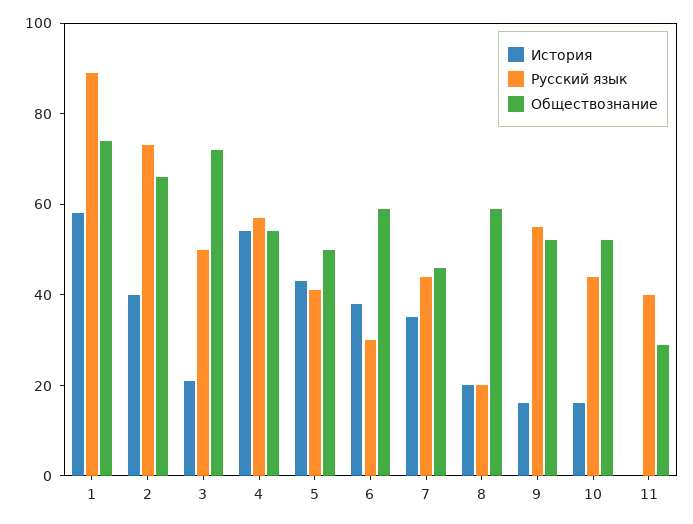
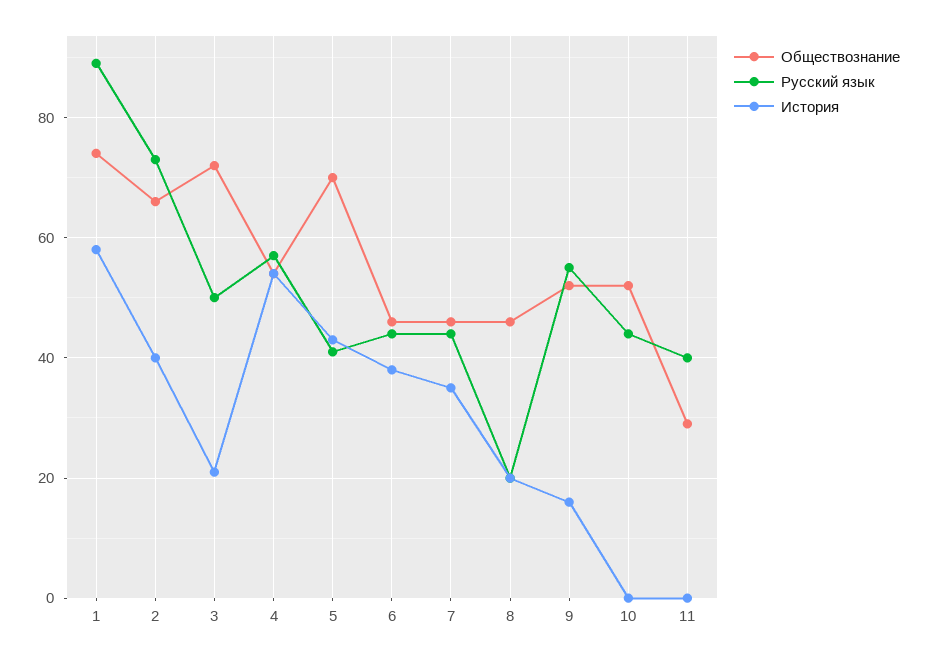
  {
    "История": {
      "1": 60,
      "2": 40,
      "3": 20,
      "4": 55,
      "5": 45,
      "6": 40,
      "7": 35,
      "8": 20,
      "9": 15,
-     "10": 15,
+     "10": 0,
      "11": 0
    },
    "Русский язык": {
      "1": 90,
      "2": 75,
      "3": 50,
      "4": 55,
      "5": 40,
-     "6": 30,
+     "6": 45,
      "7": 45,
      "8": 20,
      "9": 55,
      "10": 45,
      "11": 40
    },
    "Обществознание": {
      "1": 75,
      "2": 65,
      "3": 70,
      "4": 55,
-     "5": 50,
+     "5": 70,
-     "6": 60,
+     "6": 45,
      "7": 45,
-     "8": 60,
+     "8": 45,
      "9": 50,
      "10": 50,
      "11": 30
    }
  }

